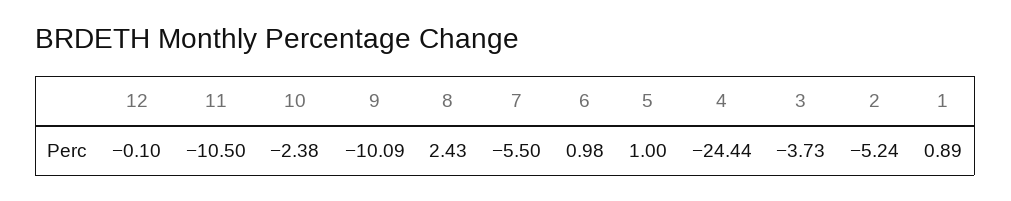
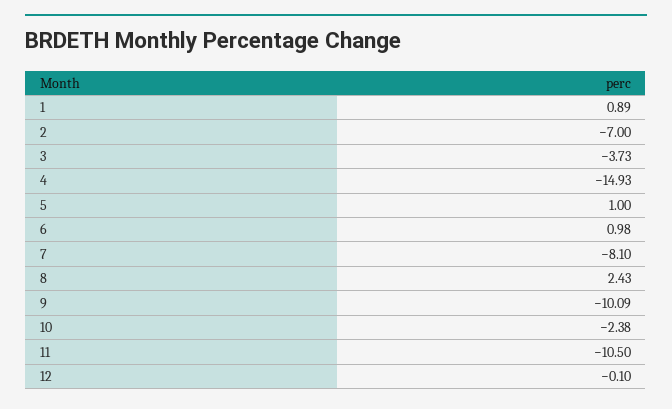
  {
    "12": -0.1,
    "11": -10.5,
    "10": -2.38,
    "9": -10.09,
    "8": 2.43,
-   "7": -5.5,
+   "7": -8.1,
    "6": 0.98,
    "5": 1,
-   "4": -24.44,
+   "4": -14.93,
    "3": -3.73,
-   "2": -5.24,
+   "2": -7,
    "1": 0.89
  }

